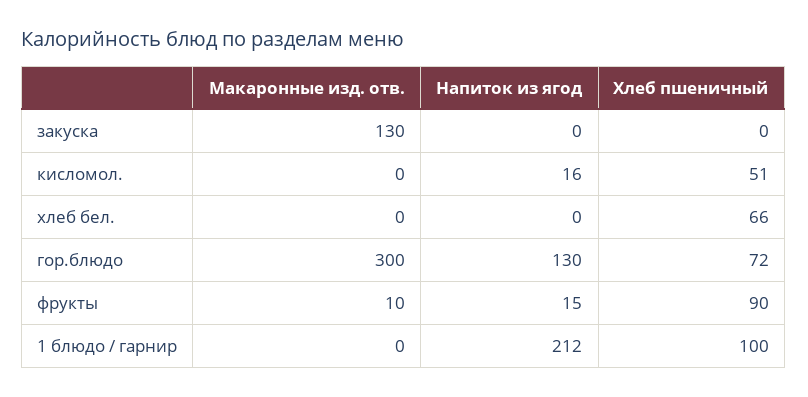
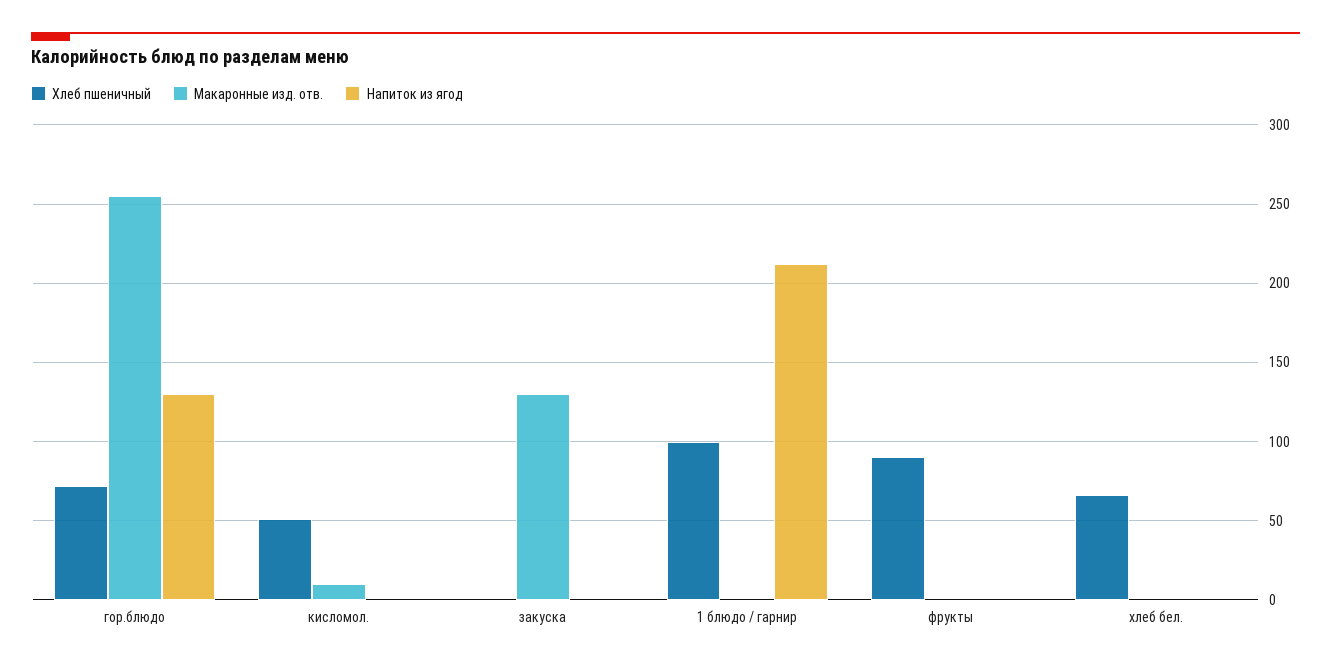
  {
    "Макаронные изд. отв.": {
      "закуска": 130,
-     "кисломол.": 0,
+     "кисломол.": 10,
      "хлеб бел.": 0,
-     "гор.блюдо": 300,
+     "гор.блюдо": 255,
-     "фрукты": 10,
+     "фрукты": 0,
      "1 блюдо / гарнир": 0
    },
    "Напиток из ягод": {
      "закуска": 0,
-     "кисломол.": 16,
+     "кисломол.": 0,
      "хлеб бел.": 0,
      "гор.блюдо": 130,
-     "фрукты": 15,
+     "фрукты": 0,
      "1 блюдо / гарнир": 212
    },
    "Хлеб пшеничный": {
      "закуска": 0,
      "кисломол.": 51,
      "хлеб бел.": 66,
      "гор.блюдо": 72,
      "фрукты": 90,
      "1 блюдо / гарнир": 100
    }
  }

